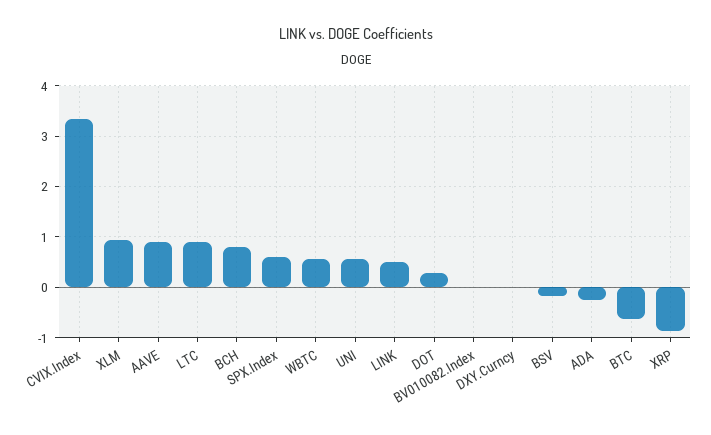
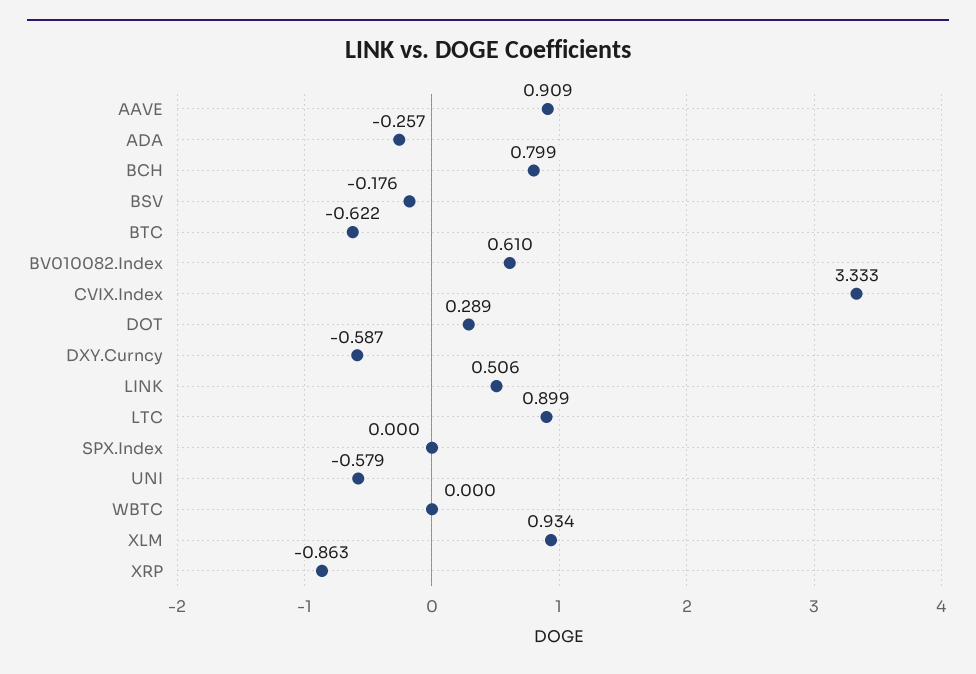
  {
    "CVIX.Index": 3.333,
    "XLM": 0.934,
    "AAVE": 0.909,
    "LTC": 0.899,
    "BCH": 0.799,
-   "SPX.Index": 0.6,
+   "SPX.Index": 0,
-   "WBTC": 0.6,
+   "WBTC": 0,
-   "UNI": 0.6,
+   "UNI": -0.579,
    "LINK": 0.506,
    "DOT": 0.289,
-   "BV010082.Index": 0,
+   "BV010082.Index": 0.61,
-   "DXY.Curncy": 0,
+   "DXY.Curncy": -0.587,
    "BSV": -0.176,
    "ADA": -0.257,
    "BTC": -0.622,
    "XRP": -0.863
  }

